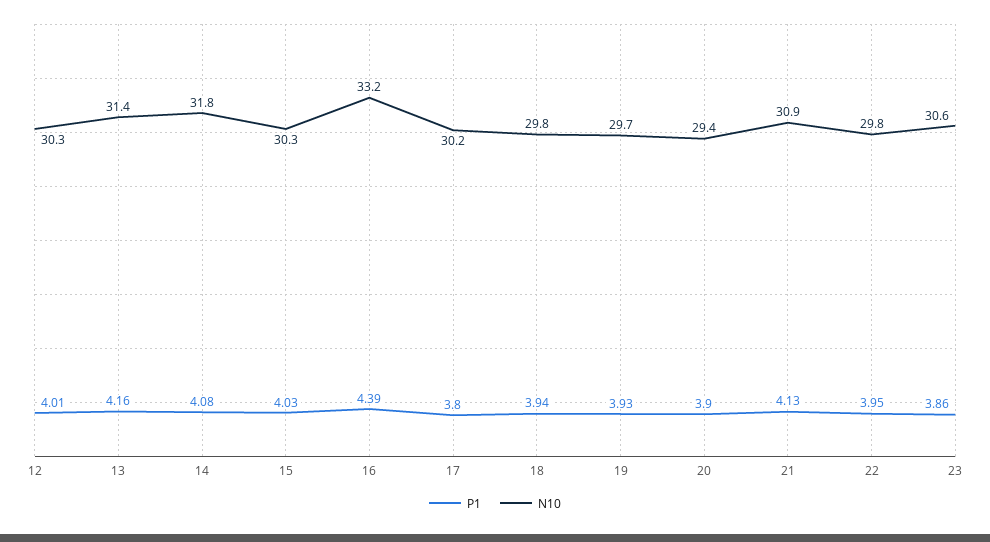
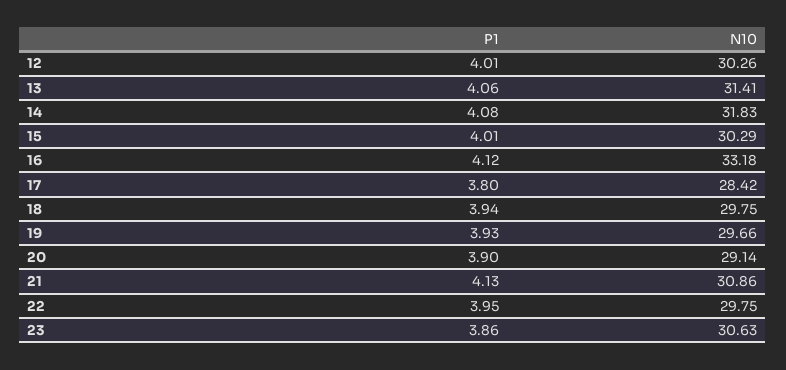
  {
    "P1": {
      "12": 4.01,
-     "13": 4.16,
+     "13": 4.06,
      "14": 4.08,
-     "15": 4.03,
+     "15": 4.01,
-     "16": 4.39,
+     "16": 4.12,
      "17": 3.8,
      "18": 3.94,
      "19": 3.93,
      "20": 3.9,
      "21": 4.13,
      "22": 3.95,
      "23": 3.86
    },
    "N10": {
      "12": 30.26,
      "13": 31.41,
      "14": 31.83,
      "15": 30.29,
      "16": 33.18,
-     "17": 30.2,
+     "17": 28.42,
      "18": 29.75,
      "19": 29.66,
-     "20": 29.4,
+     "20": 29.14,
      "21": 30.86,
      "22": 29.75,
      "23": 30.63
    }
  }

